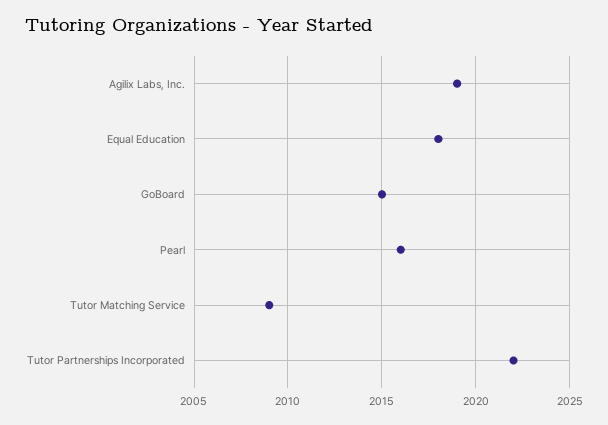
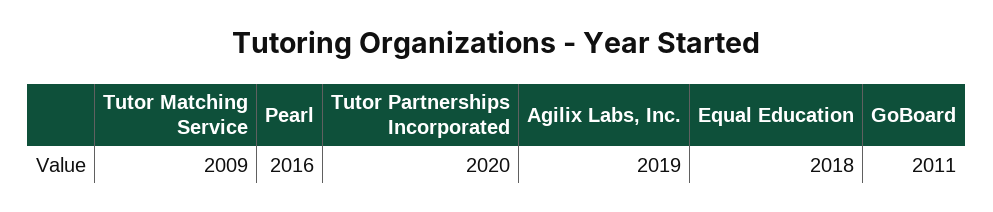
  {
    "Agilix Labs, Inc.": 2019,
    "Equal Education": 2018,
-   "GoBoard": 2015,
+   "GoBoard": 2011,
    "Pearl": 2016,
    "Tutor Matching Service": 2009,
-   "Tutor Partnerships Incorporated": 2022
+   "Tutor Partnerships Incorporated": 2020
  }

